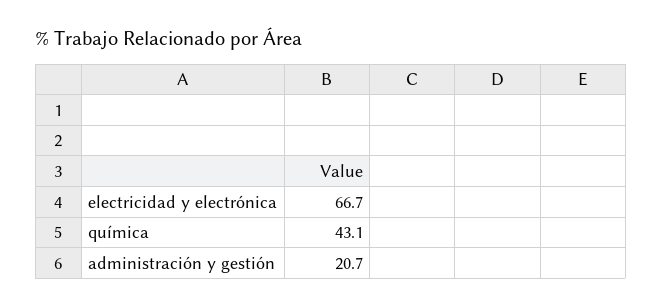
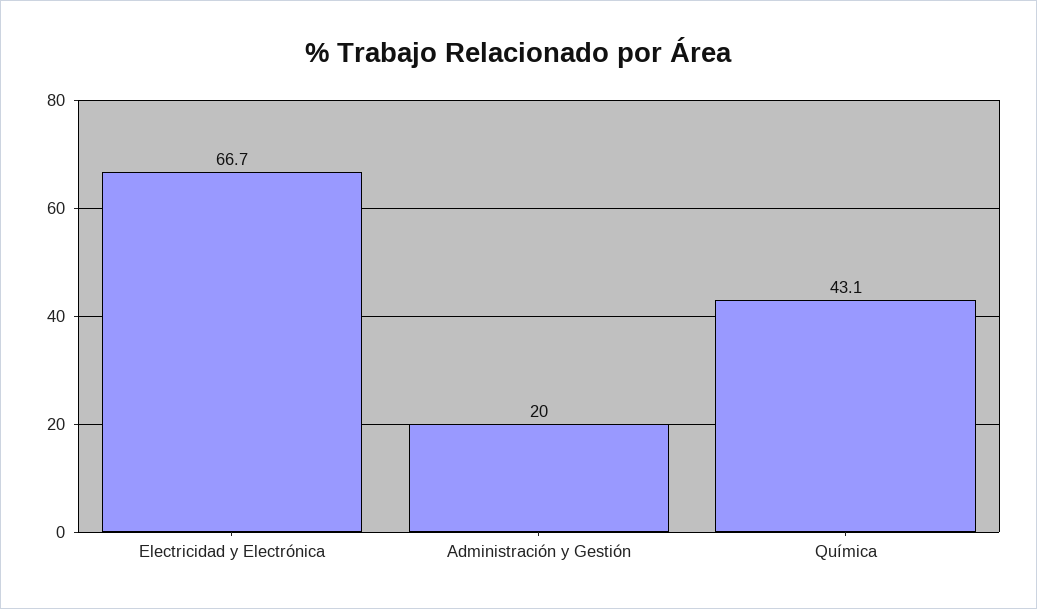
  {
    "electricidad y electrónica": 66.7,
    "química": 43.1,
-   "administración y gestión": 20.7
+   "administración y gestión": 20
  }

